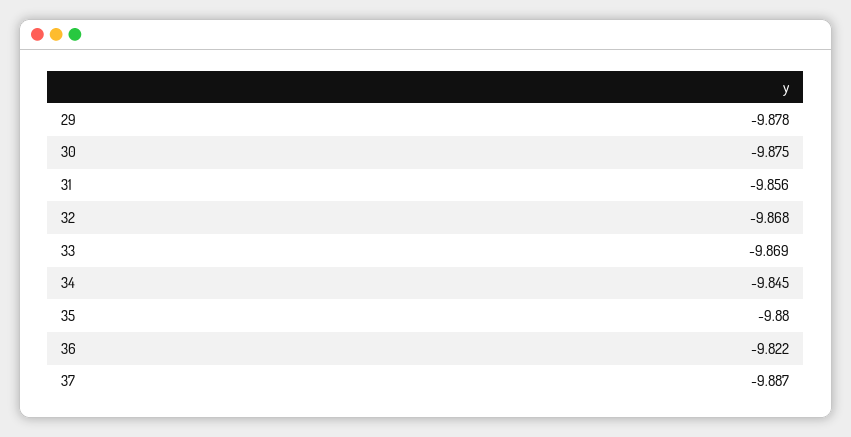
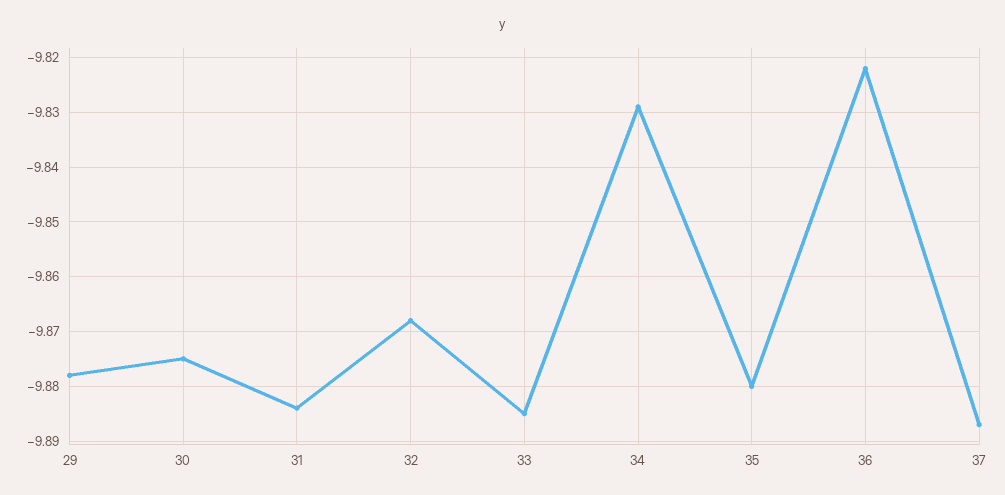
  {
    "29": -9.878,
    "30": -9.875,
-   "31": -9.856,
+   "31": -9.885,
    "32": -9.868,
-   "33": -9.869,
+   "33": -9.885,
-   "34": -9.845,
+   "34": -9.83,
    "35": -9.88,
    "36": -9.822,
    "37": -9.887
  }

